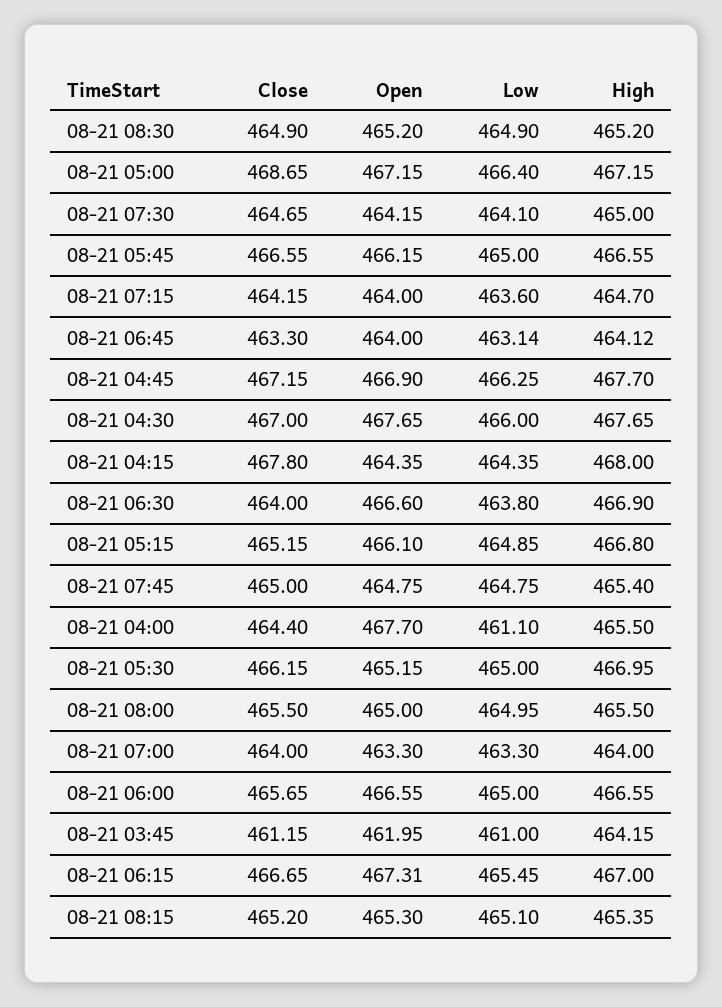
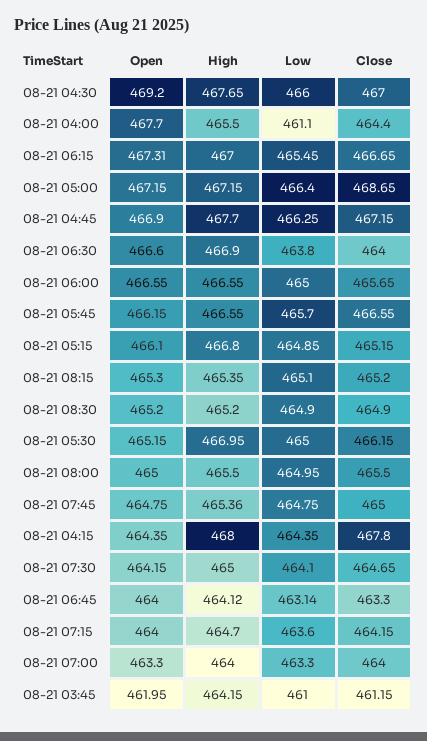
  {
    "Close": {
      "08-21 08:30": 464.9,
      "08-21 05:00": 468.65,
      "08-21 07:30": 464.65,
      "08-21 05:45": 466.55,
      "08-21 07:15": 464.15,
      "08-21 06:45": 463.3,
      "08-21 04:45": 467.15,
      "08-21 04:30": 467,
      "08-21 04:15": 467.8,
      "08-21 06:30": 464,
      "08-21 05:15": 465.15,
      "08-21 07:45": 465,
      "08-21 04:00": 464.4,
      "08-21 05:30": 466.15,
      "08-21 08:00": 465.5,
      "08-21 07:00": 464,
      "08-21 06:00": 465.65,
      "08-21 03:45": 461.15,
      "08-21 06:15": 466.65,
      "08-21 08:15": 465.2
    },
    "Open": {
      "08-21 08:30": 465.2,
      "08-21 05:00": 467.15,
      "08-21 07:30": 464.15,
      "08-21 05:45": 466.15,
      "08-21 07:15": 464,
      "08-21 06:45": 464,
      "08-21 04:45": 466.9,
-     "08-21 04:30": 467.65,
+     "08-21 04:30": 469.2,
      "08-21 04:15": 464.35,
      "08-21 06:30": 466.6,
      "08-21 05:15": 466.1,
      "08-21 07:45": 464.75,
      "08-21 04:00": 467.7,
      "08-21 05:30": 465.15,
      "08-21 08:00": 465,
      "08-21 07:00": 463.3,
      "08-21 06:00": 466.55,
      "08-21 03:45": 461.95,
      "08-21 06:15": 467.31,
      "08-21 08:15": 465.3
    },
    "Low": {
      "08-21 08:30": 464.9,
      "08-21 05:00": 466.4,
      "08-21 07:30": 464.1,
-     "08-21 05:45": 465,
+     "08-21 05:45": 465.7,
      "08-21 07:15": 463.6,
      "08-21 06:45": 463.14,
      "08-21 04:45": 466.25,
      "08-21 04:30": 466,
      "08-21 04:15": 464.35,
      "08-21 06:30": 463.8,
      "08-21 05:15": 464.85,
      "08-21 07:45": 464.75,
      "08-21 04:00": 461.1,
      "08-21 05:30": 465,
      "08-21 08:00": 464.95,
      "08-21 07:00": 463.3,
      "08-21 06:00": 465,
      "08-21 03:45": 461,
      "08-21 06:15": 465.45,
      "08-21 08:15": 465.1
    },
    "High": {
      "08-21 08:30": 465.2,
      "08-21 05:00": 467.15,
      "08-21 07:30": 465,
      "08-21 05:45": 466.55,
      "08-21 07:15": 464.7,
      "08-21 06:45": 464.12,
      "08-21 04:45": 467.7,
      "08-21 04:30": 467.65,
      "08-21 04:15": 468,
      "08-21 06:30": 466.9,
      "08-21 05:15": 466.8,
-     "08-21 07:45": 465.4,
+     "08-21 07:45": 465.36,
      "08-21 04:00": 465.5,
      "08-21 05:30": 466.95,
      "08-21 08:00": 465.5,
      "08-21 07:00": 464,
      "08-21 06:00": 466.55,
      "08-21 03:45": 464.15,
      "08-21 06:15": 467,
      "08-21 08:15": 465.35
    }
  }

